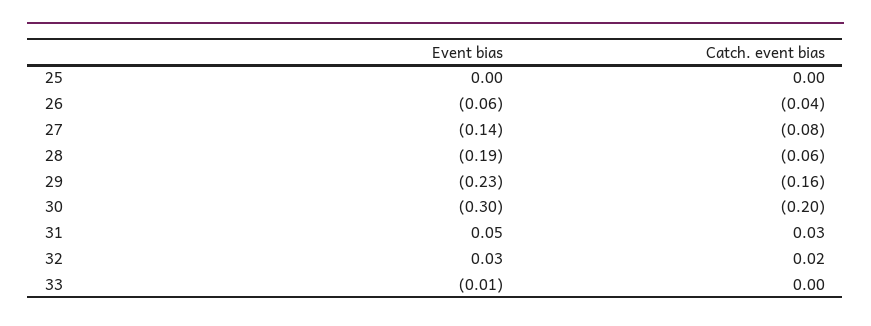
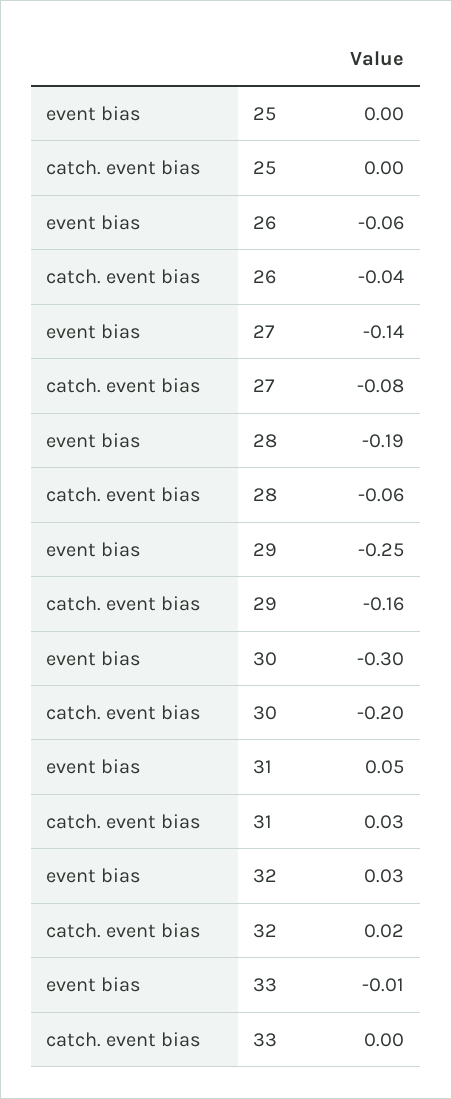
  {
    "Event bias": {
      "25": 0,
      "26": -0.06,
      "27": -0.14,
      "28": -0.19,
-     "29": -0.23,
+     "29": -0.25,
      "30": -0.3,
      "31": 0.05,
      "32": 0.03,
      "33": -0.01
    },
    "Catch. event bias": {
      "25": 0,
      "26": -0.04,
      "27": -0.08,
      "28": -0.06,
      "29": -0.16,
      "30": -0.2,
      "31": 0.03,
      "32": 0.02,
      "33": 0
    }
  }

